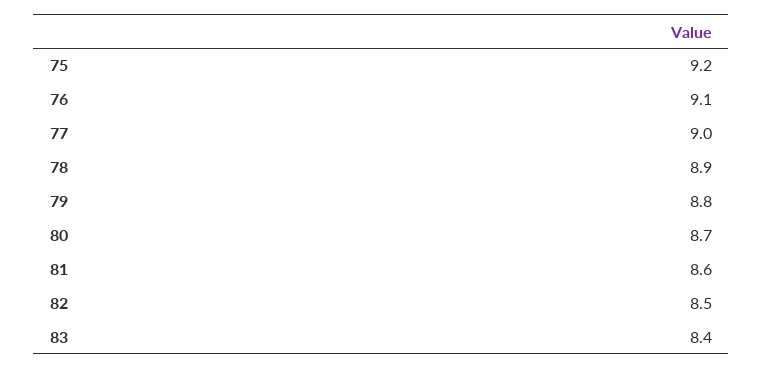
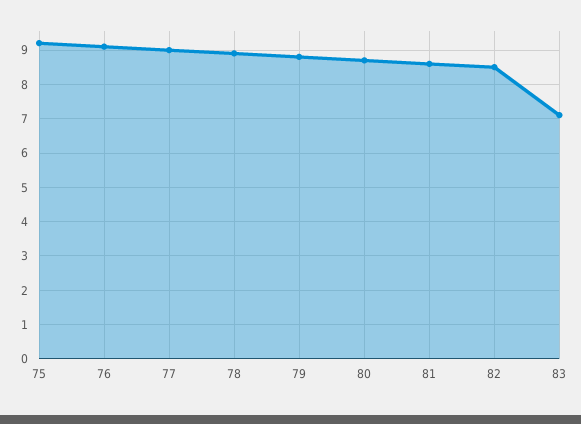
  {
    "75": 9.2,
    "76": 9.1,
    "77": 9,
    "78": 8.9,
    "79": 8.8,
    "80": 8.7,
    "81": 8.6,
    "82": 8.5,
-   "83": 8.4
+   "83": 7
  }

